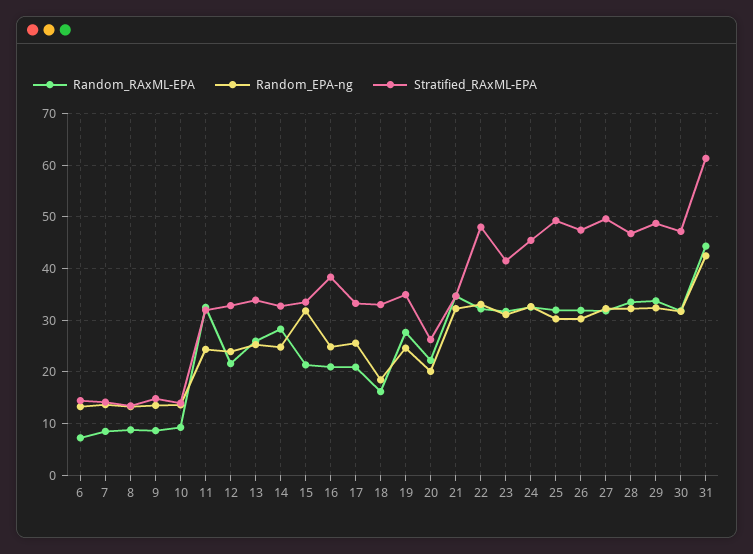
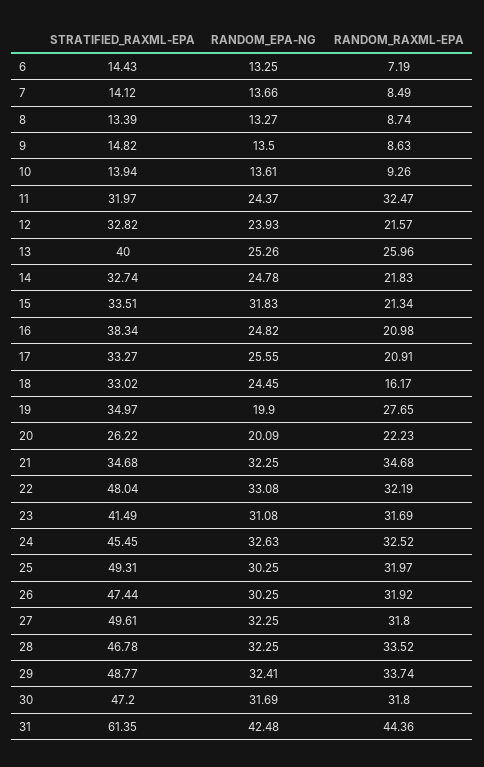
  {
    "Random_RAxML-EPA": {
      "6": 7.19,
      "7": 8.49,
      "8": 8.74,
      "9": 8.63,
      "10": 9.26,
      "11": 32.47,
      "12": 21.57,
      "13": 25.96,
-     "14": 28,
+     "14": 21.83,
      "15": 21.34,
      "16": 20.98,
      "17": 20.91,
      "18": 16.17,
      "19": 27.65,
      "20": 22.23,
      "21": 34.68,
      "22": 32.19,
      "23": 31.69,
      "24": 32.52,
      "25": 31.97,
      "26": 31.92,
      "27": 31.8,
      "28": 33.52,
      "29": 33.74,
      "30": 31.8,
      "31": 44.36
    },
    "Random_EPA-ng": {
      "6": 13.25,
      "7": 13.66,
      "8": 13.27,
      "9": 13.5,
      "10": 13.61,
      "11": 24.37,
      "12": 23.93,
      "13": 25.26,
      "14": 24.78,
      "15": 31.83,
      "16": 24.82,
      "17": 25.55,
-     "18": 18,
+     "18": 24.45,
-     "19": 24,
+     "19": 19.9,
      "20": 20.09,
      "21": 32.25,
      "22": 33.08,
      "23": 31.08,
      "24": 32.63,
      "25": 30.25,
      "26": 30.25,
      "27": 32.25,
      "28": 32.25,
      "29": 32.41,
      "30": 31.69,
      "31": 42.48
    },
    "Stratified_RAxML-EPA": {
      "6": 14.43,
      "7": 14.12,
      "8": 13.39,
      "9": 14.82,
      "10": 13.94,
      "11": 31.97,
      "12": 32.82,
-     "13": 34,
+     "13": 40,
      "14": 32.74,
      "15": 33.51,
      "16": 38.34,
      "17": 33.27,
      "18": 33.02,
      "19": 34.97,
      "20": 26.22,
      "21": 34.68,
      "22": 48.04,
      "23": 41.49,
      "24": 45.45,
      "25": 49.31,
      "26": 47.44,
      "27": 49.61,
      "28": 46.78,
      "29": 48.77,
      "30": 47.2,
      "31": 61.35
    }
  }

